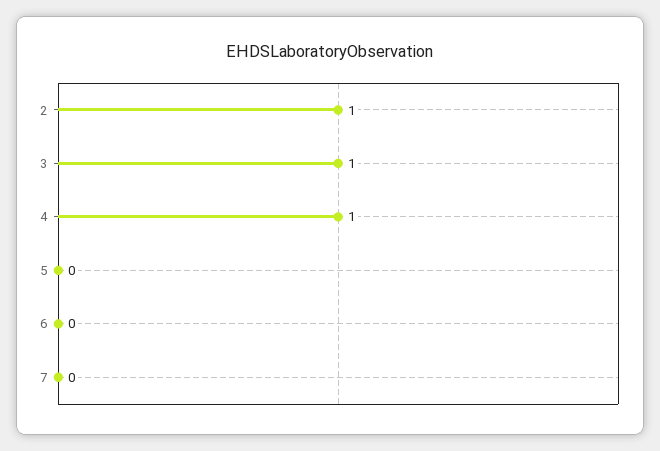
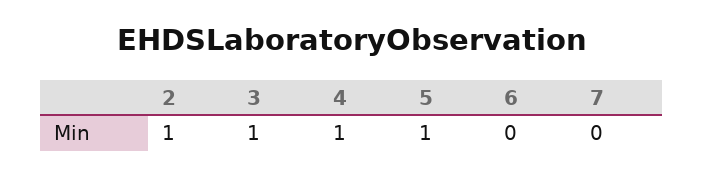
  {
    "2": 1,
    "3": 1,
    "4": 1,
-   "5": 0,
+   "5": 1,
    "6": 0,
    "7": 0
  }

